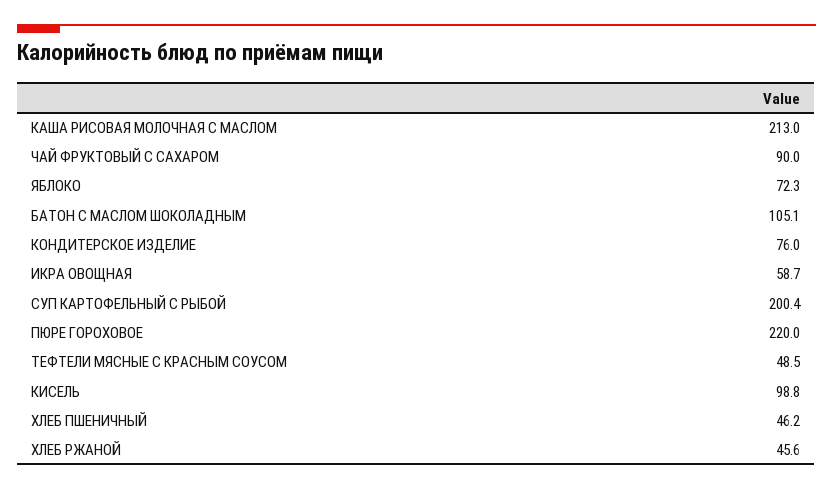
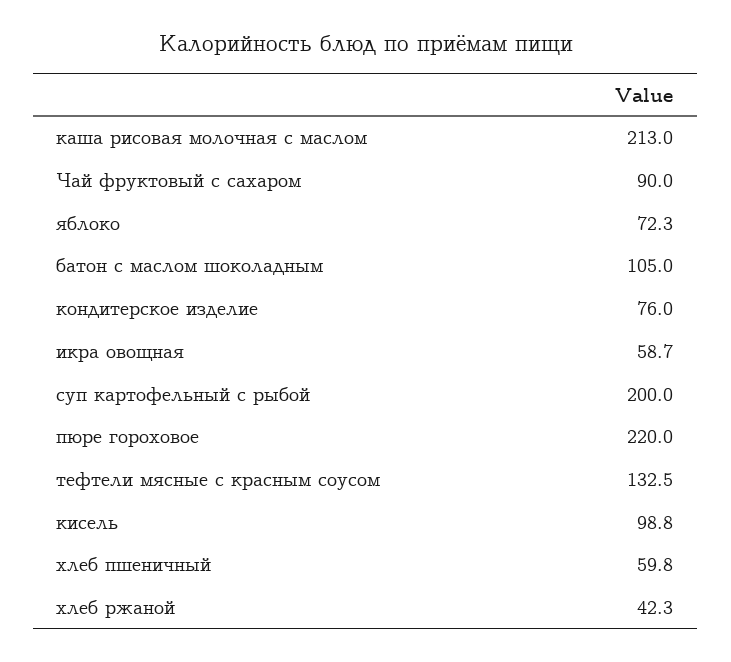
  {
    "КАША РИСОВАЯ МОЛОЧНАЯ С МАСЛОМ": 213,
    "ЧАЙ ФРУКТОВЫЙ С САХАРОМ": 90,
    "ЯБЛОКО": 72.3,
-   "БАТОН С МАСЛОМ ШОКОЛАДНЫМ": 105.1,
+   "БАТОН С МАСЛОМ ШОКОЛАДНЫМ": 105,
    "КОНДИТЕРСКОЕ ИЗДЕЛИЕ": 76,
    "ИКРА ОВОЩНАЯ": 58.7,
-   "СУП КАРТОФЕЛЬНЫЙ С РЫБОЙ": 200.4,
+   "СУП КАРТОФЕЛЬНЫЙ С РЫБОЙ": 200,
    "ПЮРЕ ГОРОХОВОЕ": 220,
-   "ТЕФТЕЛИ МЯСНЫЕ С КРАСНЫМ СОУСОМ": 48.5,
+   "ТЕФТЕЛИ МЯСНЫЕ С КРАСНЫМ СОУСОМ": 132.5,
    "КИСЕЛЬ": 98.8,
-   "ХЛЕБ ПШЕНИЧНЫЙ": 46.2,
+   "ХЛЕБ ПШЕНИЧНЫЙ": 59.8,
-   "ХЛЕБ РЖАНОЙ": 45.6
+   "ХЛЕБ РЖАНОЙ": 42.3
  }

